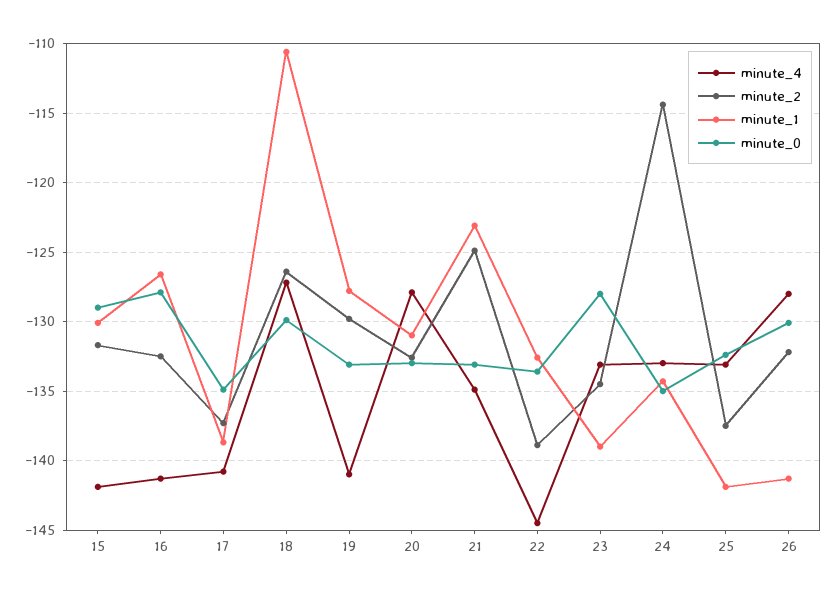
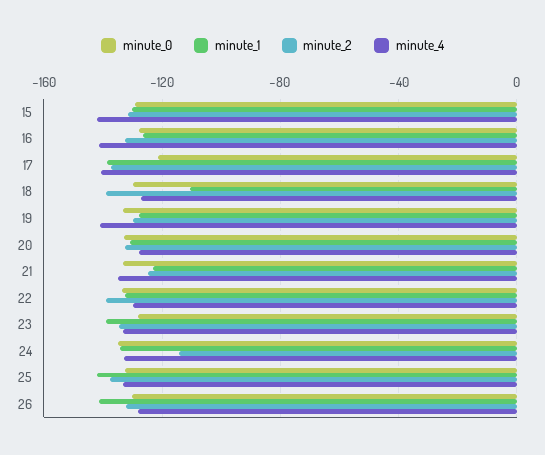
  {
    "minute_4": {
      "15": -142,
      "16": -141.5,
      "17": -141,
      "18": -127,
      "19": -141,
      "20": -128,
      "21": -135,
-     "22": -144.5,
+     "22": -130,
      "23": -133,
      "24": -133,
      "25": -133,
      "26": -128
    },
    "minute_2": {
      "15": -131.5,
      "16": -132.5,
      "17": -137.5,
-     "18": -126.5,
+     "18": -140,
      "19": -130,
      "20": -132.5,
      "21": -125,
      "22": -139,
      "23": -134.5,
      "24": -114.5,
      "25": -137.5,
      "26": -132
    },
    "minute_1": {
      "15": -130,
      "16": -126.5,
      "17": -138.5,
      "18": -110.5,
      "19": -128,
      "20": -131,
      "21": -123,
      "22": -132.5,
      "23": -139,
      "24": -134.5,
      "25": -142,
      "26": -141.5
    },
    "minute_0": {
      "15": -129,
      "16": -128,
-     "17": -135,
+     "17": -120,
      "18": -130,
      "19": -133,
      "20": -133,
      "21": -133,
      "22": -133.5,
      "23": -128,
      "24": -135,
      "25": -132.5,
      "26": -130
    }
  }

